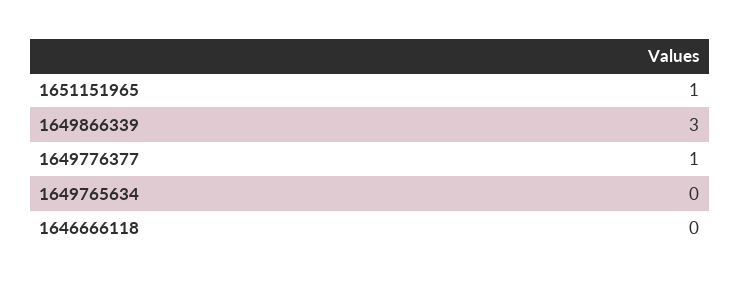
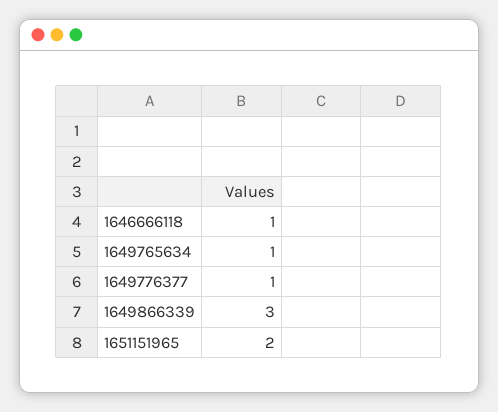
  {
-   "1651151965": 1,
+   "1651151965": 2,
    "1649866339": 3,
    "1649776377": 1,
-   "1649765634": 0,
+   "1649765634": 1,
-   "1646666118": 0
+   "1646666118": 1
  }

